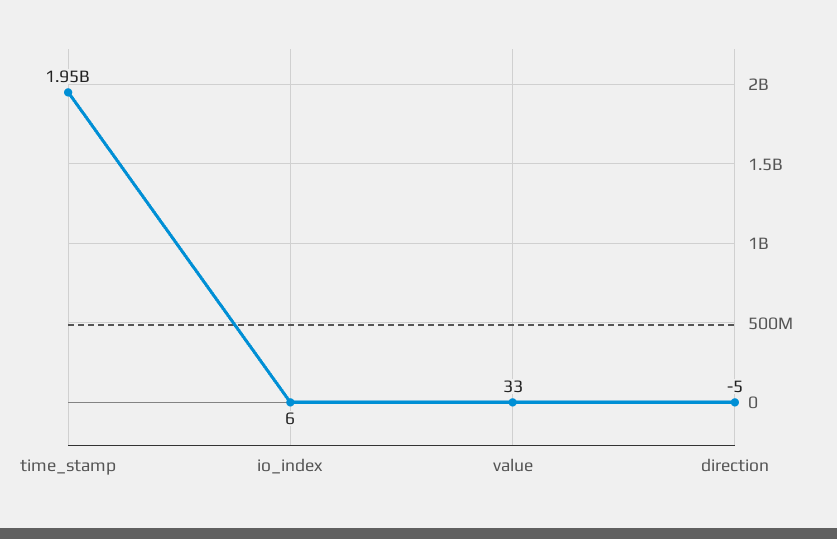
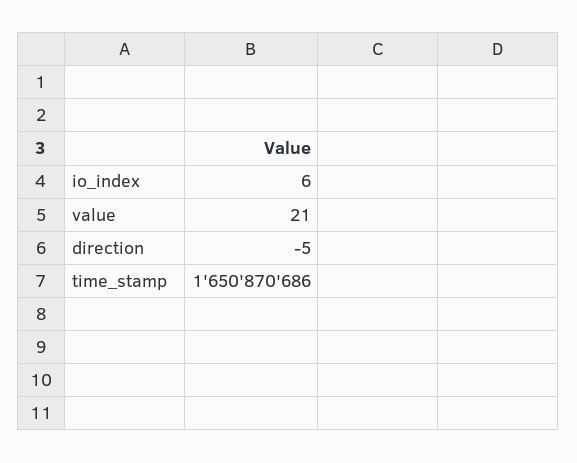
  {
-   "time_stamp": 1950000000,
+   "time_stamp": 1650870686,
    "io_index": 6,
-   "value": 33,
+   "value": 21,
    "direction": -5
  }

